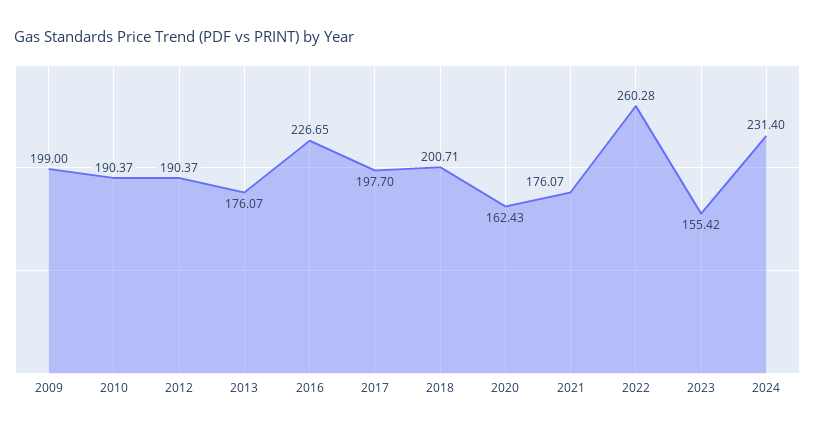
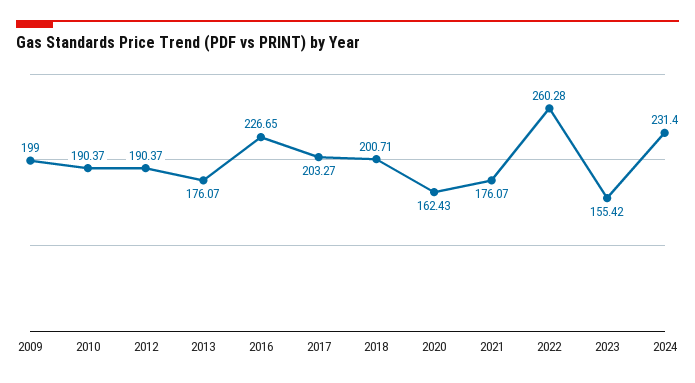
  {
    "2009": 199,
    "2010": 190.37,
    "2012": 190.37,
    "2013": 176.07,
    "2016": 226.65,
-   "2017": 197.7,
+   "2017": 203.27,
    "2018": 200.71,
    "2020": 162.43,
    "2021": 176.07,
    "2022": 260.28,
    "2023": 155.42,
    "2024": 231.4
  }

